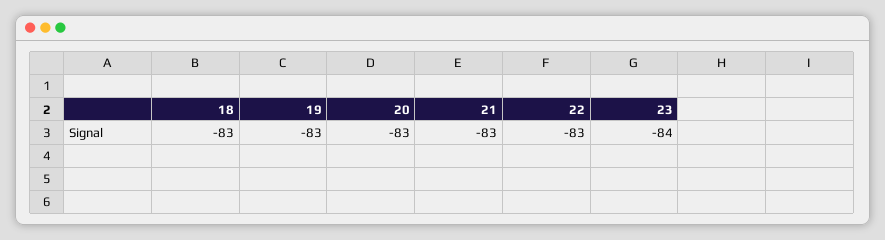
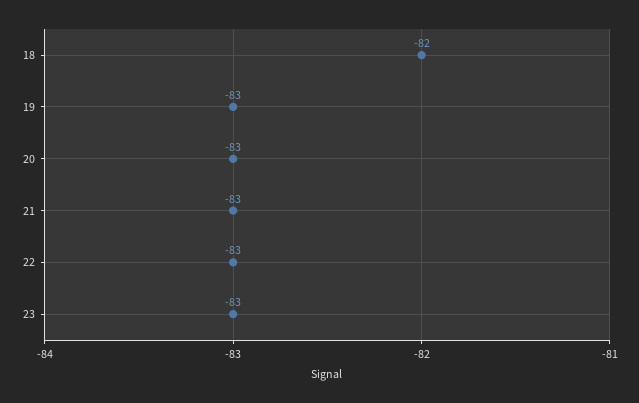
  {
-   "18": -83,
+   "18": -82,
    "19": -83,
    "20": -83,
    "21": -83,
    "22": -83,
-   "23": -84
+   "23": -83
  }

